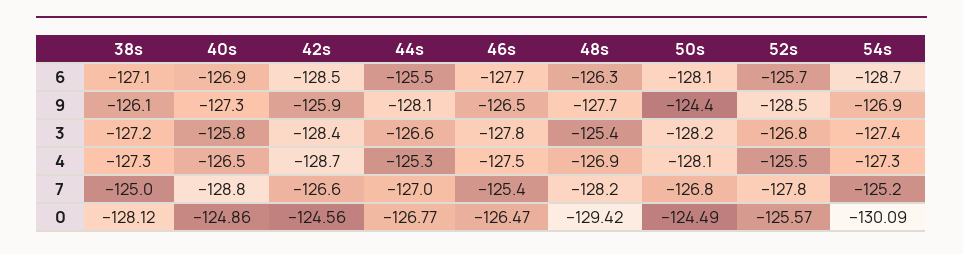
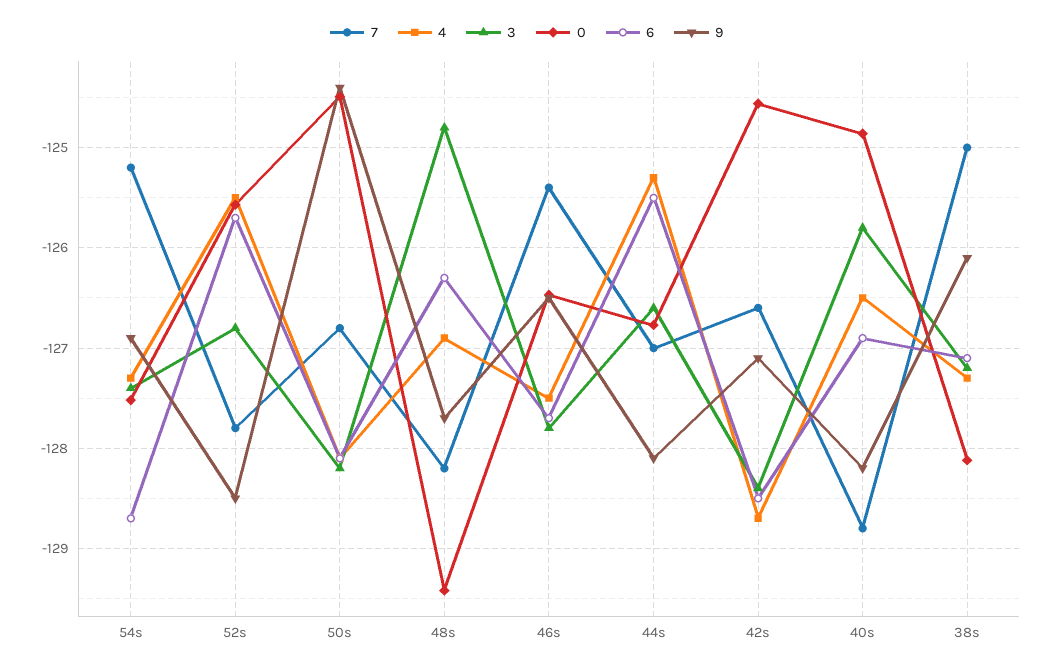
  {
    "6": {
      "38s": -127.1,
      "40s": -126.9,
      "42s": -128.5,
      "44s": -125.5,
      "46s": -127.7,
      "48s": -126.3,
      "50s": -128.1,
      "52s": -125.7,
      "54s": -128.7
    },
    "9": {
      "38s": -126.1,
-     "40s": -127.3,
+     "40s": -128.2,
-     "42s": -125.9,
+     "42s": -127.1,
      "44s": -128.1,
      "46s": -126.5,
      "48s": -127.7,
      "50s": -124.4,
      "52s": -128.5,
      "54s": -126.9
    },
    "3": {
      "38s": -127.2,
      "40s": -125.8,
      "42s": -128.4,
      "44s": -126.6,
      "46s": -127.8,
-     "48s": -125.4,
+     "48s": -124.8,
      "50s": -128.2,
      "52s": -126.8,
      "54s": -127.4
    },
    "4": {
      "38s": -127.3,
      "40s": -126.5,
      "42s": -128.7,
      "44s": -125.3,
      "46s": -127.5,
      "48s": -126.9,
      "50s": -128.1,
      "52s": -125.5,
      "54s": -127.3
    },
    "7": {
      "38s": -125,
      "40s": -128.8,
      "42s": -126.6,
      "44s": -127,
      "46s": -125.4,
      "48s": -128.2,
      "50s": -126.8,
      "52s": -127.8,
      "54s": -125.2
    },
    "0": {
      "38s": -128.12,
      "40s": -124.86,
      "42s": -124.56,
      "44s": -126.77,
      "46s": -126.47,
      "48s": -129.42,
      "50s": -124.49,
      "52s": -125.57,
-     "54s": -130.09
+     "54s": -127.5
    }
  }

